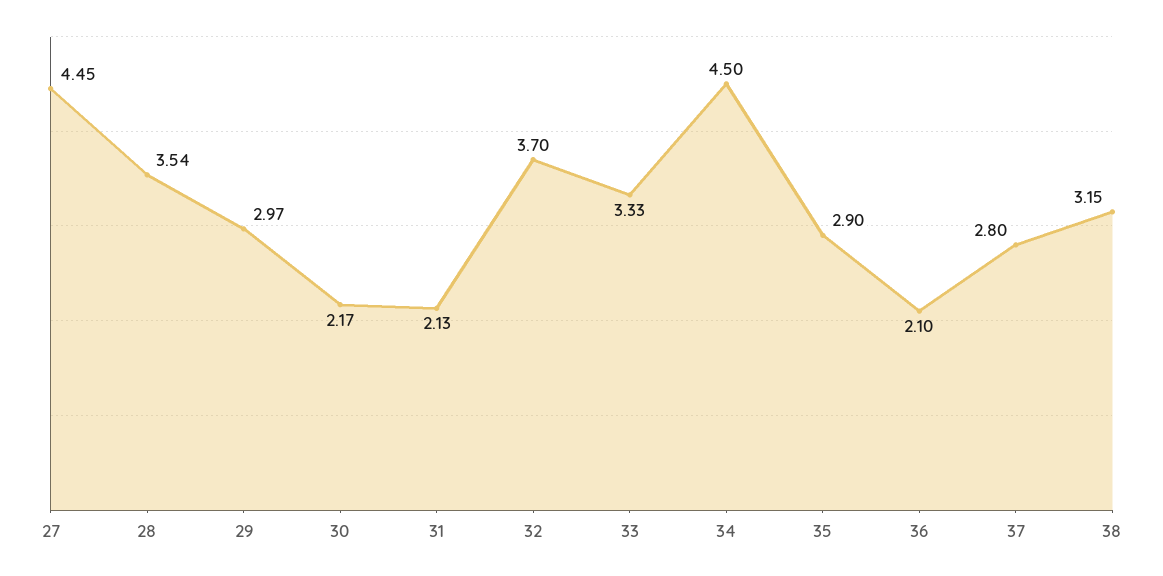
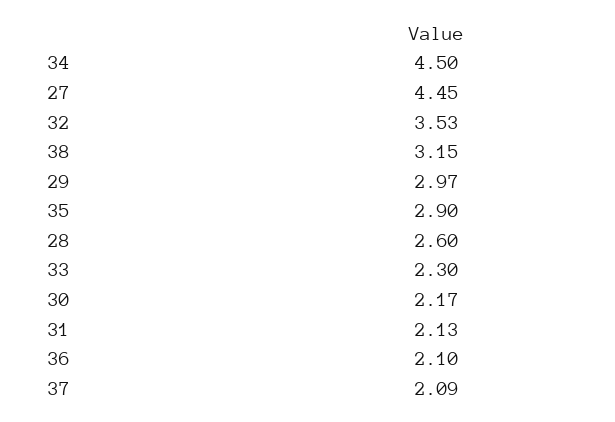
  {
    "27": 4.45,
-   "28": 3.54,
+   "28": 2.6,
    "29": 2.97,
    "30": 2.17,
    "31": 2.13,
-   "32": 3.7,
+   "32": 3.53,
-   "33": 3.33,
+   "33": 2.3,
    "34": 4.5,
    "35": 2.9,
    "36": 2.1,
-   "37": 2.8,
+   "37": 2.09,
    "38": 3.15
  }

